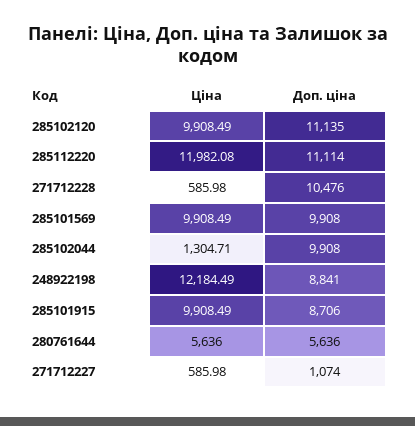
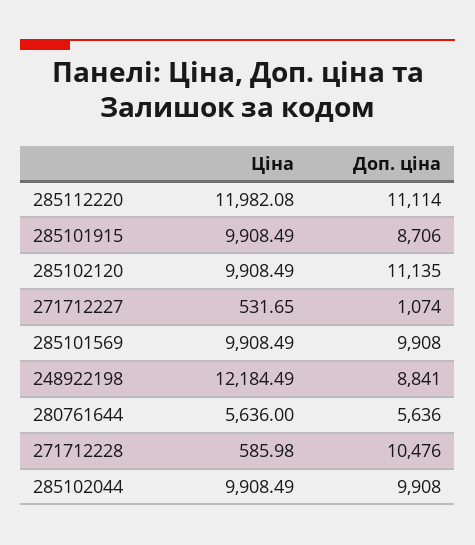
  {
    "Ціна": {
      "285102120": 9908.49,
      "285112220": 11982.08,
      "271712228": 585.98,
      "285101569": 9908.49,
-     "285102044": 1304.71,
+     "285102044": 9908.49,
      "248922198": 12184.49,
      "285101915": 9908.49,
      "280761644": 5636,
-     "271712227": 585.98
+     "271712227": 531.65
    },
    "Доп. ціна": {
      "285102120": 11135,
      "285112220": 11114,
      "271712228": 10476,
      "285101569": 9908,
      "285102044": 9908,
      "248922198": 8841,
      "285101915": 8706,
      "280761644": 5636,
      "271712227": 1074
    }
  }

